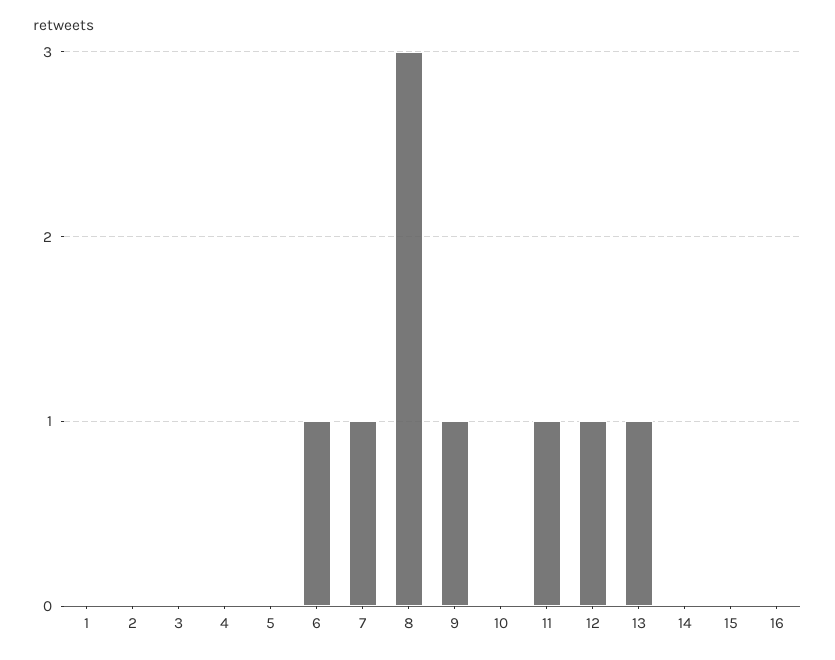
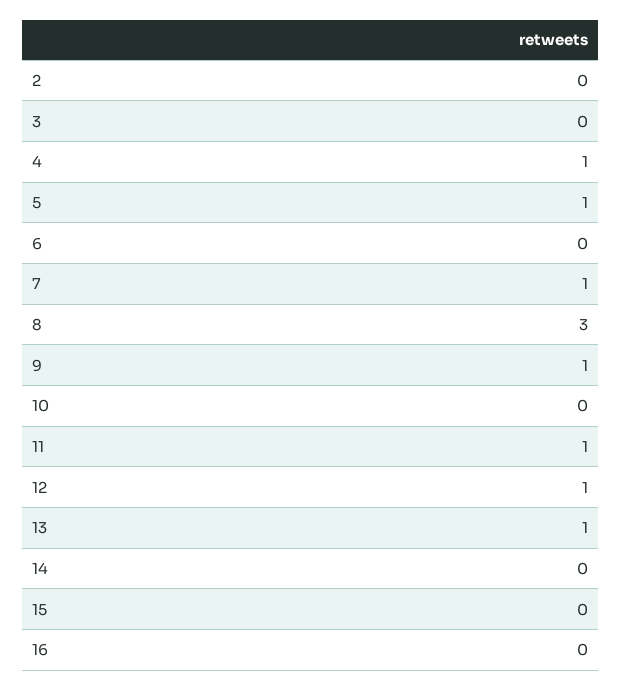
  {
-   "1": 0,
    "2": 0,
    "3": 0,
-   "4": 0,
+   "4": 1,
-   "5": 0,
+   "5": 1,
-   "6": 1,
+   "6": 0,
    "7": 1,
    "8": 3,
    "9": 1,
    "10": 0,
    "11": 1,
    "12": 1,
    "13": 1,
    "14": 0,
    "15": 0,
    "16": 0
  }

